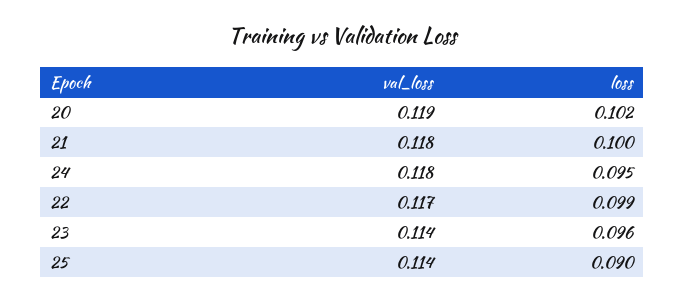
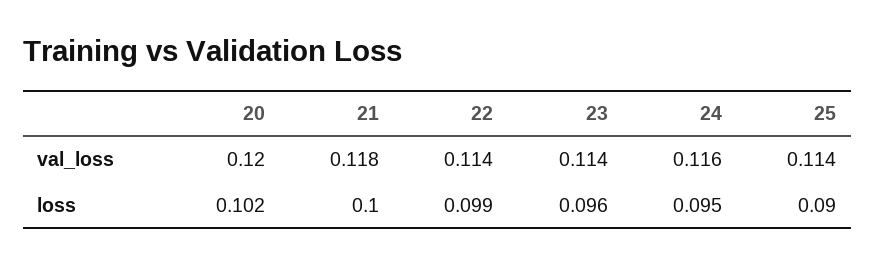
  {
    "val_loss": {
-     "20": 0.119,
+     "20": 0.12,
      "21": 0.118,
-     "24": 0.118,
+     "24": 0.116,
-     "22": 0.117,
+     "22": 0.114,
      "23": 0.114,
      "25": 0.114
    },
    "loss": {
      "20": 0.102,
      "21": 0.1,
      "24": 0.095,
      "22": 0.099,
      "23": 0.096,
      "25": 0.09
    }
  }

